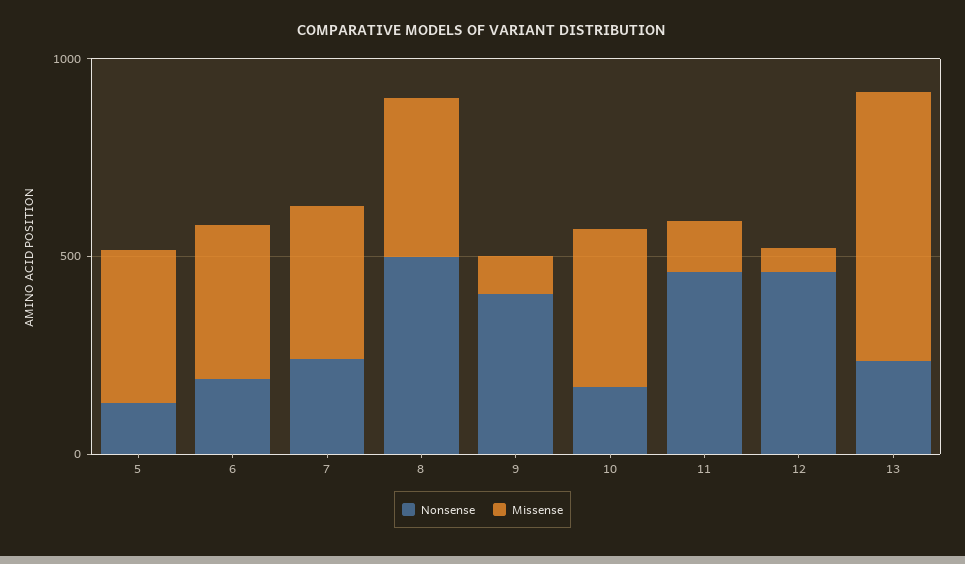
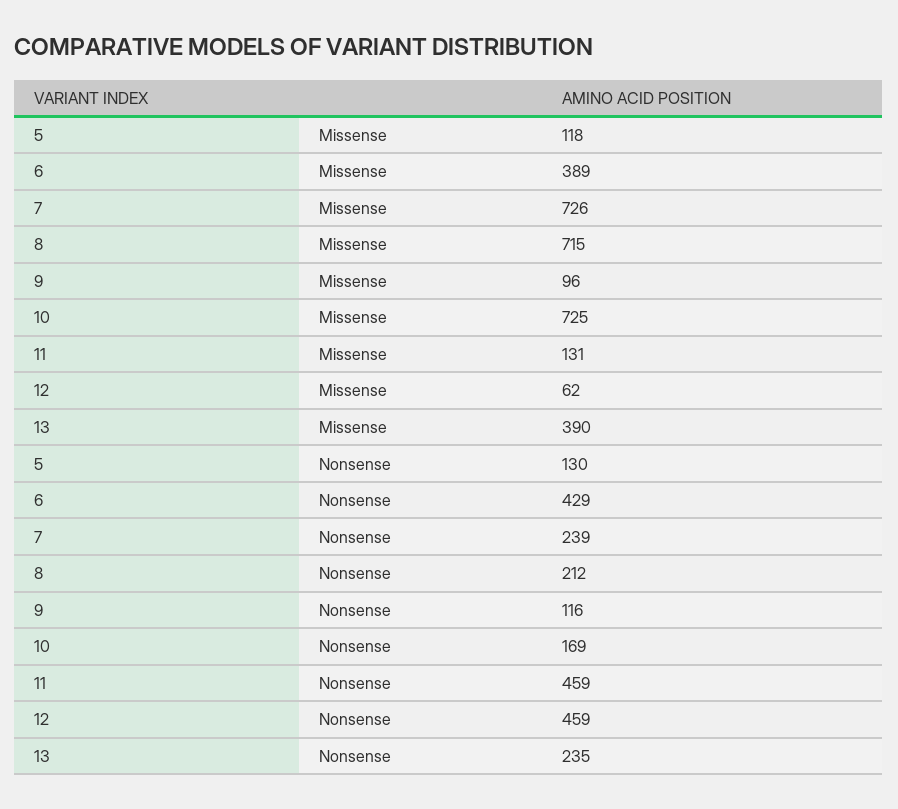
  {
    "Nonsense": {
      "5": 130,
-     "6": 200,
+     "6": 429,
      "7": 239,
-     "8": 500,
+     "8": 212,
-     "9": 400,
+     "9": 116,
      "10": 169,
      "11": 459,
      "12": 459,
      "13": 235
    },
    "Missense": {
-     "5": 400,
+     "5": 118,
      "6": 389,
-     "7": 400,
+     "7": 726,
-     "8": 400,
+     "8": 715,
      "9": 96,
-     "10": 400,
+     "10": 725,
      "11": 131,
      "12": 62,
-     "13": 700
+     "13": 390
    }
  }

